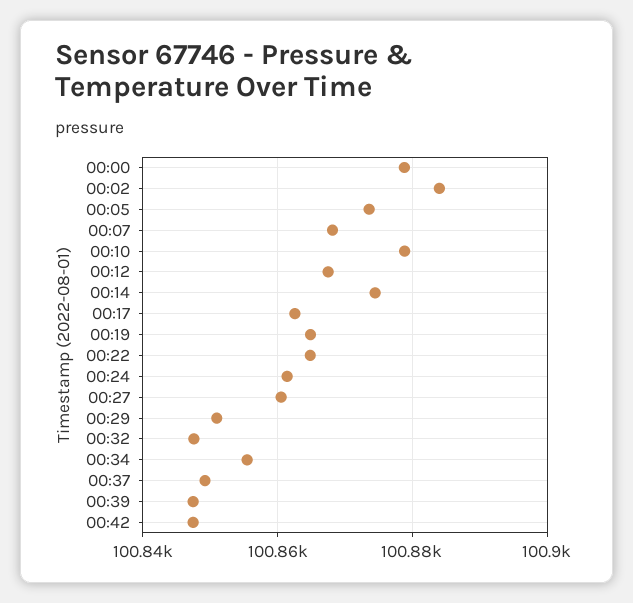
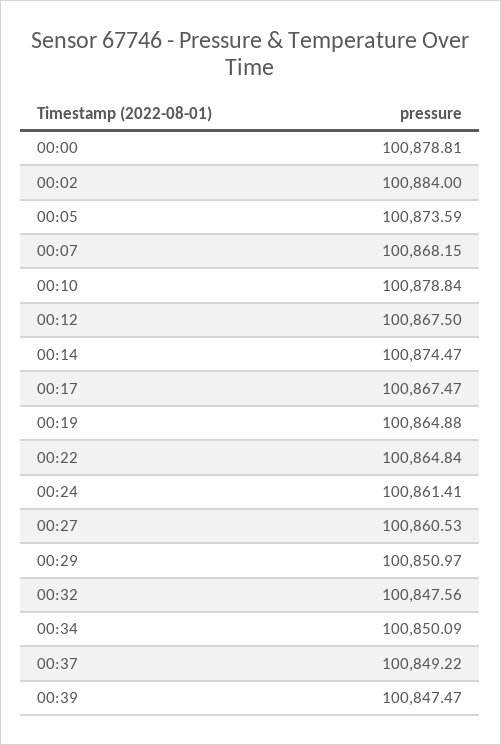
  {
    "00:00": 100878.81,
    "00:02": 100884,
    "00:05": 100873.59,
    "00:07": 100868.15,
    "00:10": 100878.84,
    "00:12": 100867.5,
    "00:14": 100874.47,
-   "00:17": 100862,
+   "00:17": 100867.47,
    "00:19": 100864.88,
    "00:22": 100864.84,
    "00:24": 100861.41,
    "00:27": 100860.53,
    "00:29": 100850.97,
    "00:32": 100847.56,
-   "00:34": 100856,
+   "00:34": 100850.09,
    "00:37": 100849.22,
-   "00:39": 100847.47,
+   "00:39": 100847.47
-   "00:42": 100848
  }

